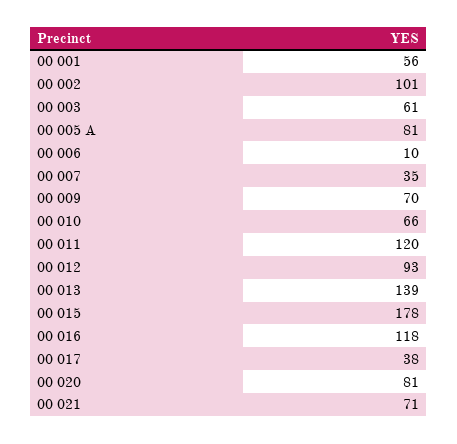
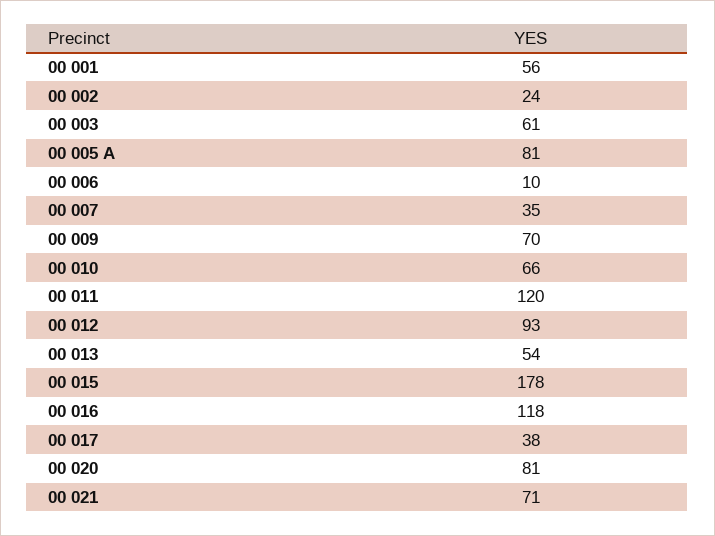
  {
    "00 001": 56,
-   "00 002": 101,
+   "00 002": 24,
    "00 003": 61,
    "00 005 A": 81,
    "00 006": 10,
    "00 007": 35,
    "00 009": 70,
    "00 010": 66,
    "00 011": 120,
    "00 012": 93,
-   "00 013": 139,
+   "00 013": 54,
    "00 015": 178,
    "00 016": 118,
    "00 017": 38,
    "00 020": 81,
    "00 021": 71
  }

